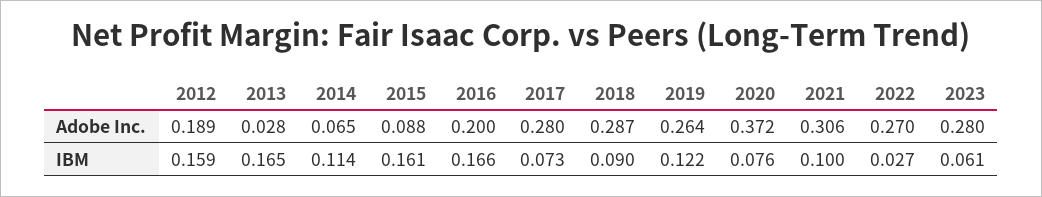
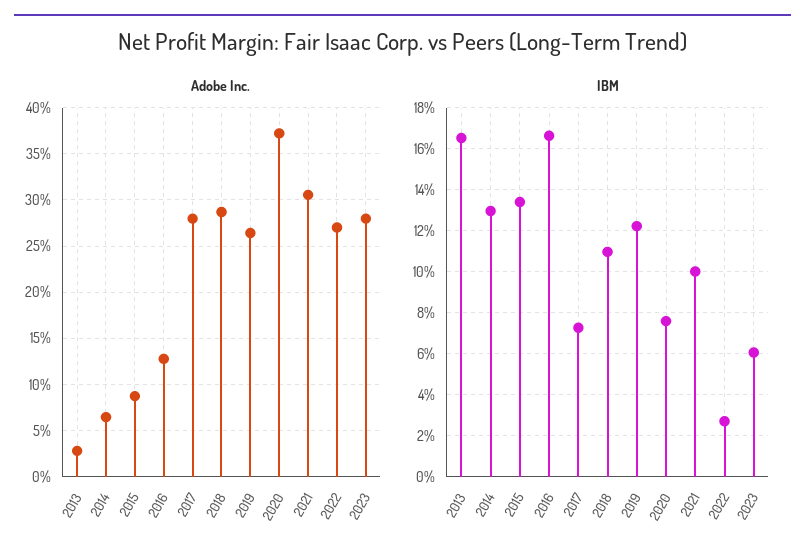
  {
    "Adobe Inc.": {
-     "2012": 0.189,
      "2013": 0.028,
      "2014": 0.065,
      "2015": 0.088,
-     "2016": 0.2,
+     "2016": 0.13,
      "2017": 0.28,
      "2018": 0.287,
      "2019": 0.264,
      "2020": 0.372,
      "2021": 0.306,
      "2022": 0.27,
      "2023": 0.28
    },
    "IBM": {
-     "2012": 0.159,
      "2013": 0.165,
-     "2014": 0.114,
+     "2014": 0.13,
-     "2015": 0.161,
+     "2015": 0.135,
      "2016": 0.166,
      "2017": 0.073,
-     "2018": 0.09,
+     "2018": 0.11,
      "2019": 0.122,
      "2020": 0.076,
      "2021": 0.1,
      "2022": 0.027,
      "2023": 0.061
    }
  }

